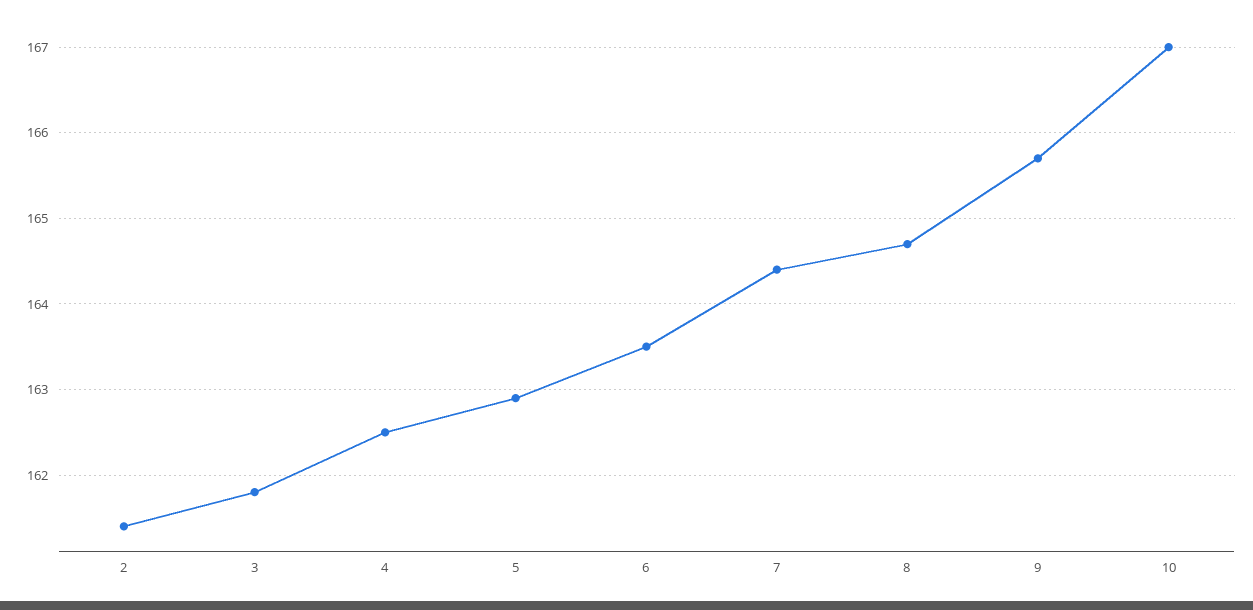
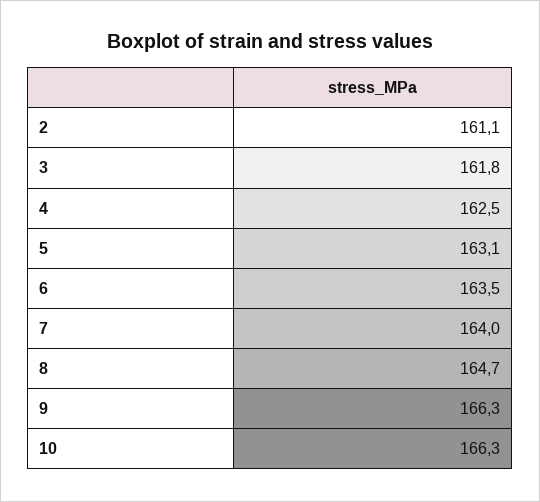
  {
-   "2": 161.4,
+   "2": 161.1,
    "3": 161.8,
    "4": 162.5,
-   "5": 162.9,
+   "5": 163.1,
    "6": 163.5,
-   "7": 164.4,
+   "7": 164,
    "8": 164.7,
-   "9": 165.7,
+   "9": 166.3,
-   "10": 167
+   "10": 166.3
  }

